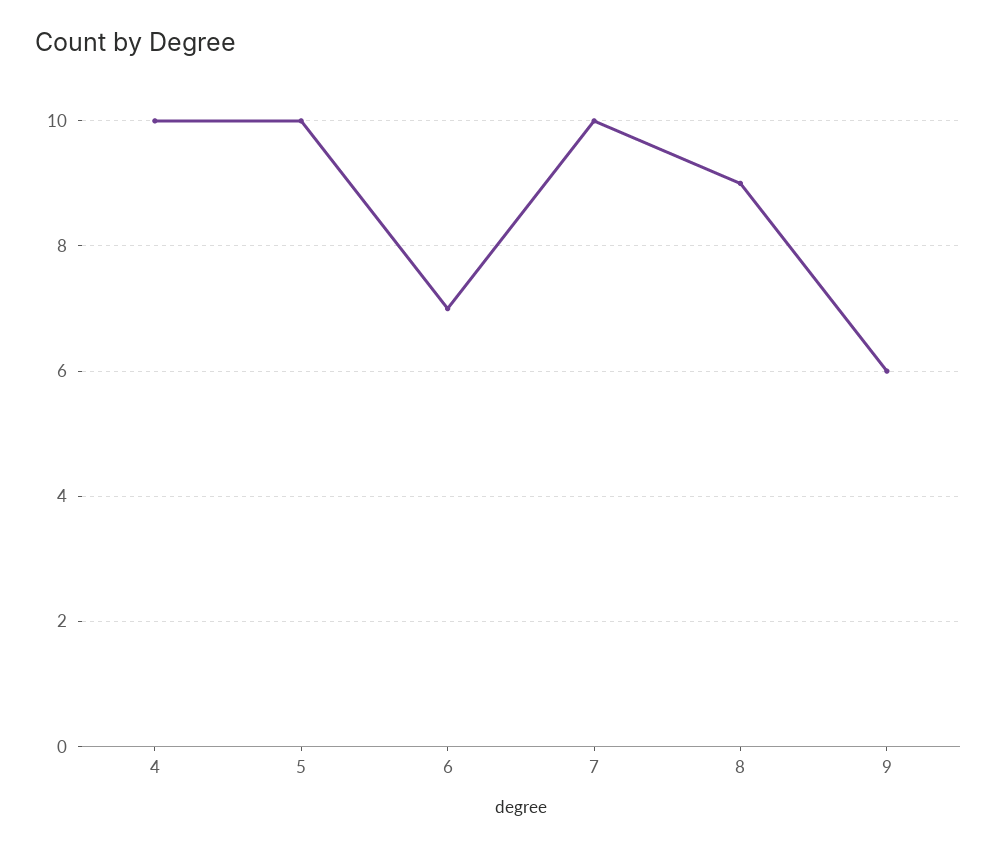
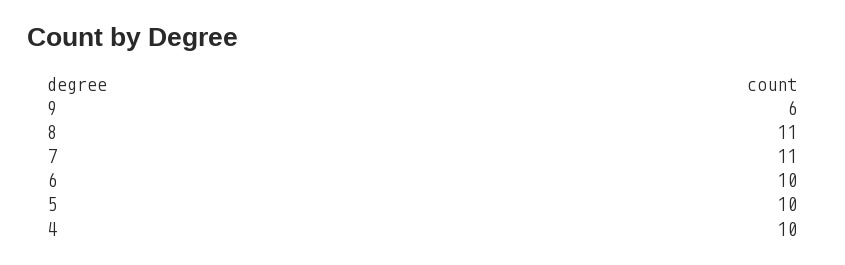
  {
    "4": 10,
    "5": 10,
-   "6": 7,
+   "6": 10,
-   "7": 10,
+   "7": 11,
-   "8": 9,
+   "8": 11,
    "9": 6
  }

